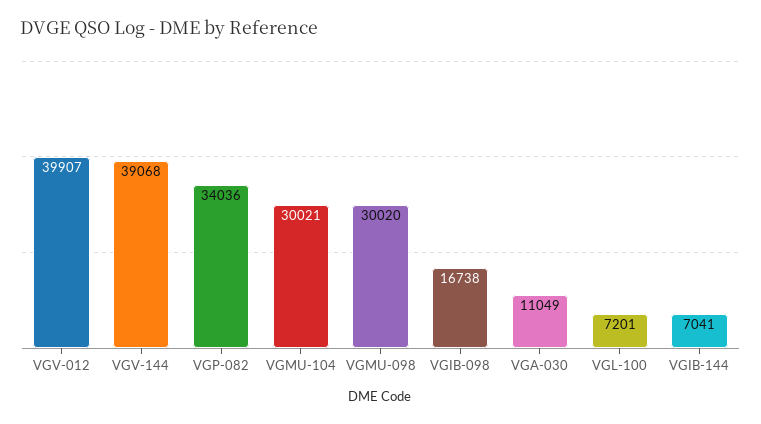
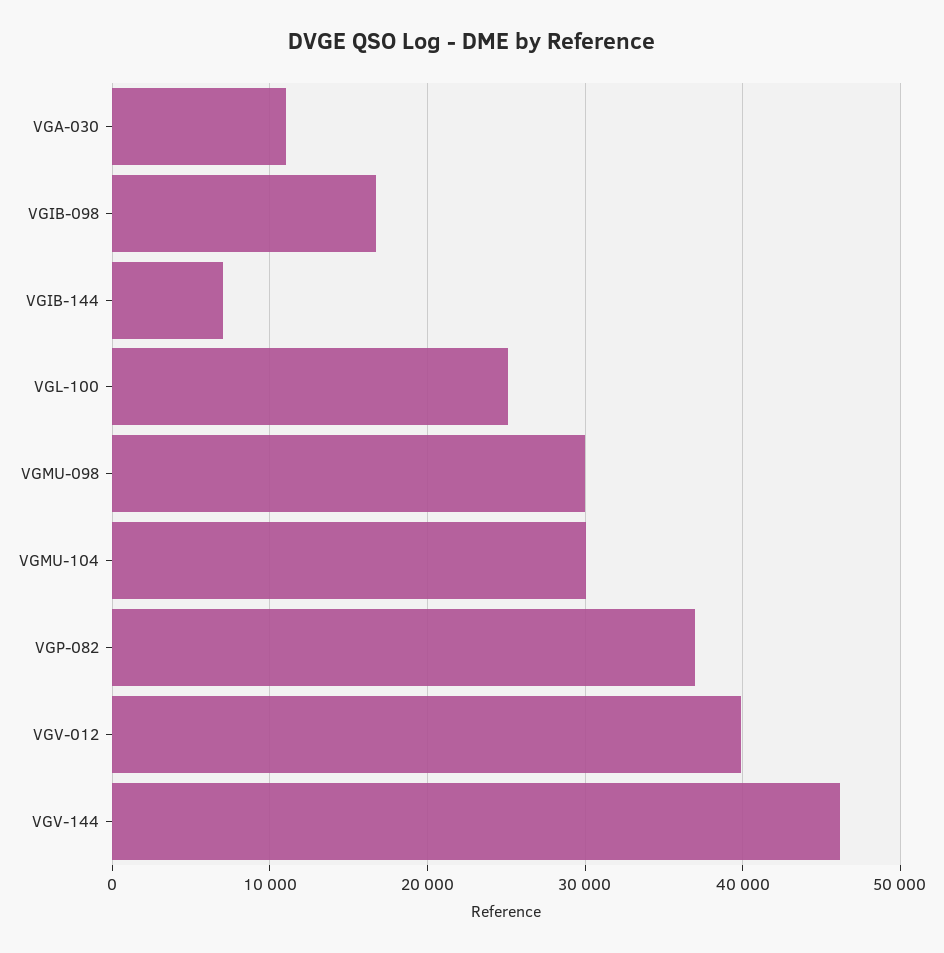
  {
    "VGV-012": 39907,
-   "VGV-144": 39068,
+   "VGV-144": 46000,
-   "VGP-082": 34036,
+   "VGP-082": 37000,
    "VGMU-104": 30021,
    "VGMU-098": 30020,
    "VGIB-098": 16738,
    "VGA-030": 11049,
-   "VGL-100": 7201,
+   "VGL-100": 25000,
    "VGIB-144": 7041
  }

